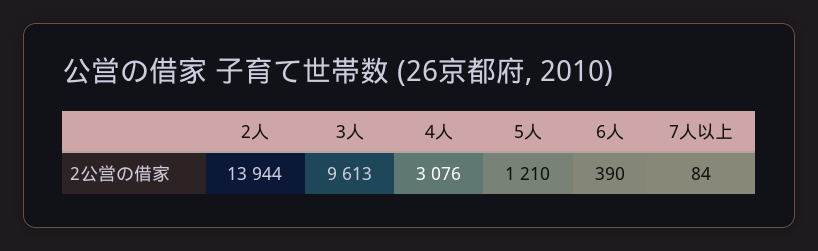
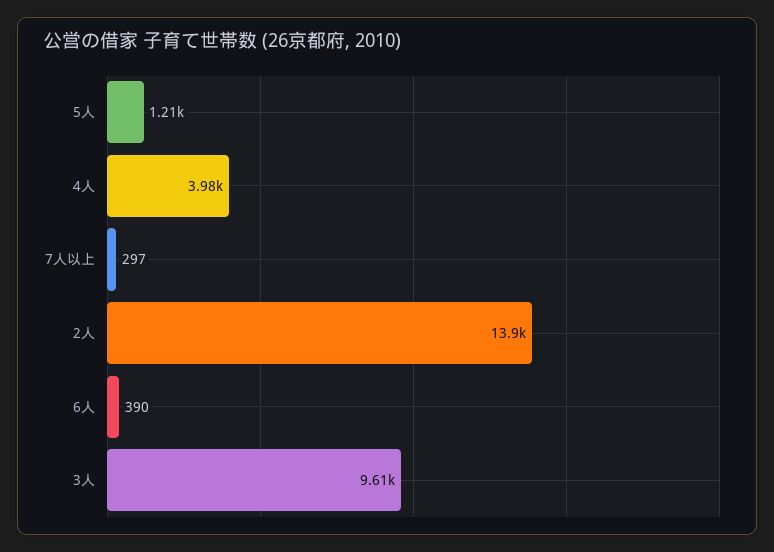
  {
    "2人": 13944,
    "3人": 9613,
-   "4人": 3076,
+   "4人": 3980,
    "5人": 1210,
    "6人": 390,
-   "7人以上": 84
+   "7人以上": 297
  }

